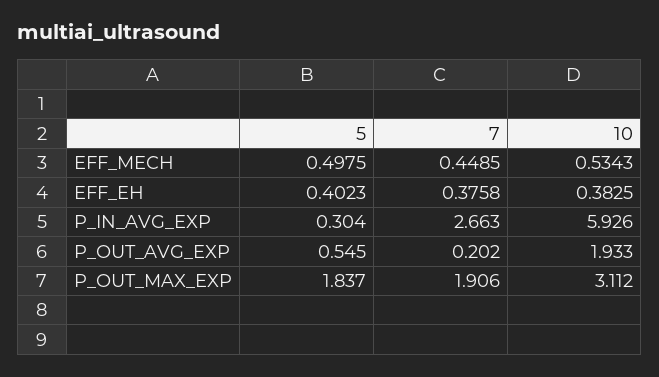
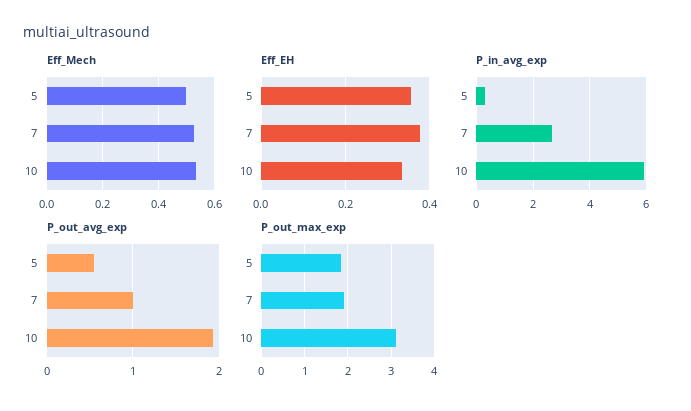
  {
    "EFF_MECH": {
      "5": 0.4975,
-     "7": 0.4485,
+     "7": 0.525,
      "10": 0.5343
    },
    "EFF_EH": {
-     "5": 0.4023,
+     "5": 0.36,
      "7": 0.3758,
-     "10": 0.3825
+     "10": 0.34
    },
    "P_IN_AVG_EXP": {
      "5": 0.304,
      "7": 2.663,
      "10": 5.926
    },
    "P_OUT_AVG_EXP": {
      "5": 0.545,
-     "7": 0.202,
+     "7": 1,
      "10": 1.933
    },
    "P_OUT_MAX_EXP": {
      "5": 1.837,
      "7": 1.906,
      "10": 3.112
    }
  }

